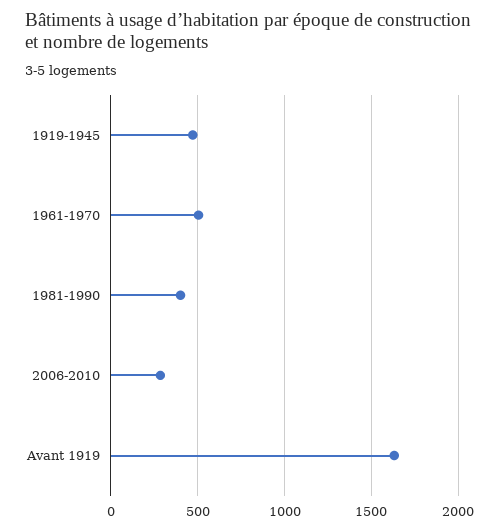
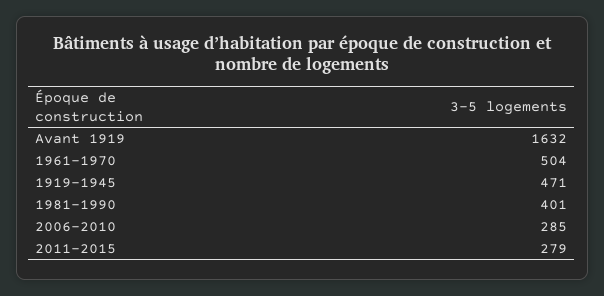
  {
    "1919-1945": 471,
    "1961-1970": 504,
    "1981-1990": 401,
    "2006-2010": 285,
-   "Avant 1919": 1632
+   "Avant 1919": 1632,
+   "2011-2015": 279
  }

